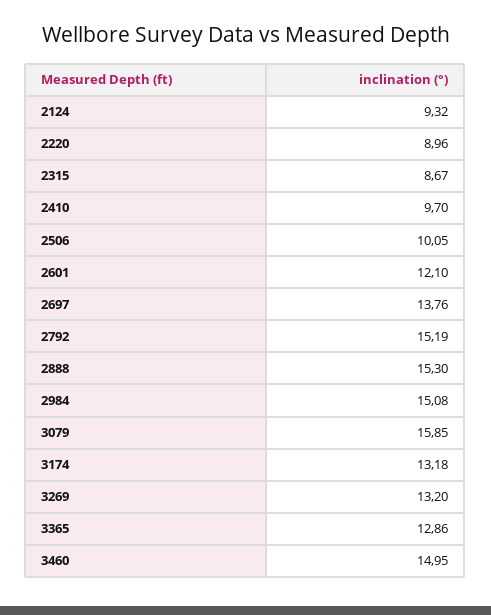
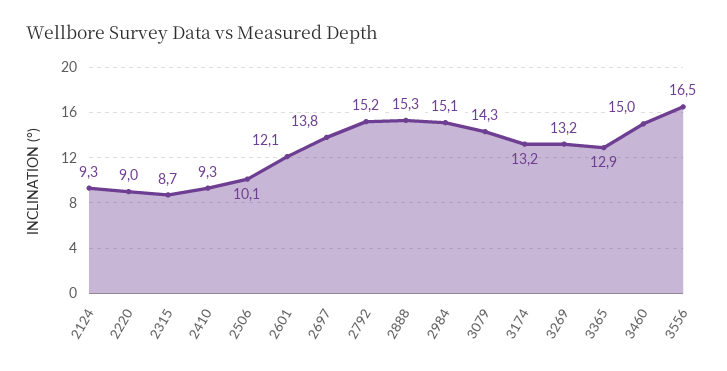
  {
    "2124": 9.32,
    "2220": 8.96,
    "2315": 8.67,
-   "2410": 9.7,
+   "2410": 9.3,
    "2506": 10.05,
    "2601": 12.1,
    "2697": 13.76,
    "2792": 15.19,
    "2888": 15.3,
    "2984": 15.08,
-   "3079": 15.85,
+   "3079": 14.3,
    "3174": 13.18,
    "3269": 13.2,
    "3365": 12.86,
-   "3460": 14.95
+   "3460": 14.95,
+   "3556": 16.5
  }

